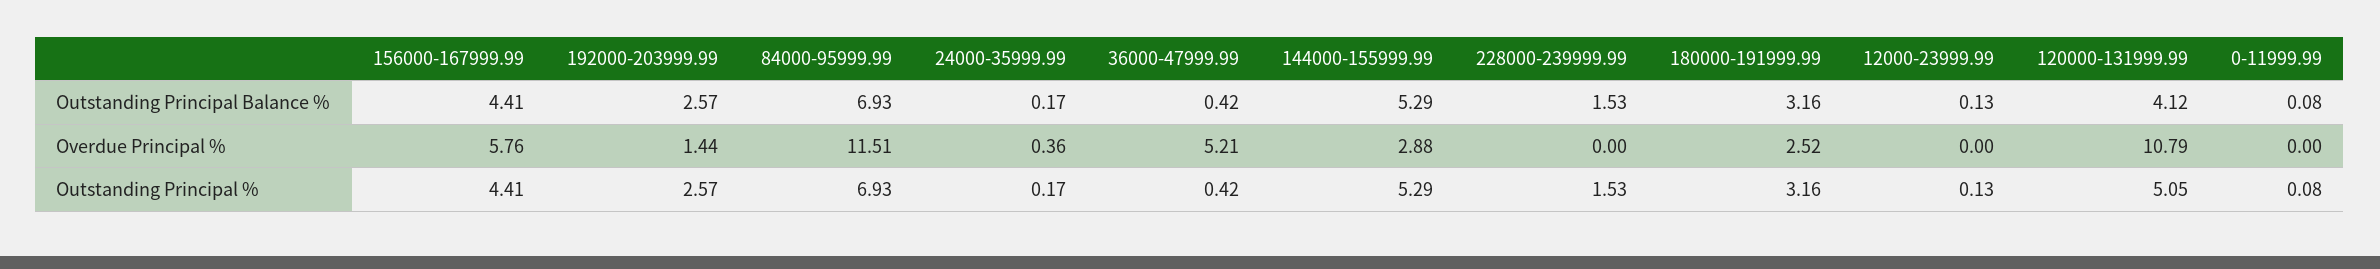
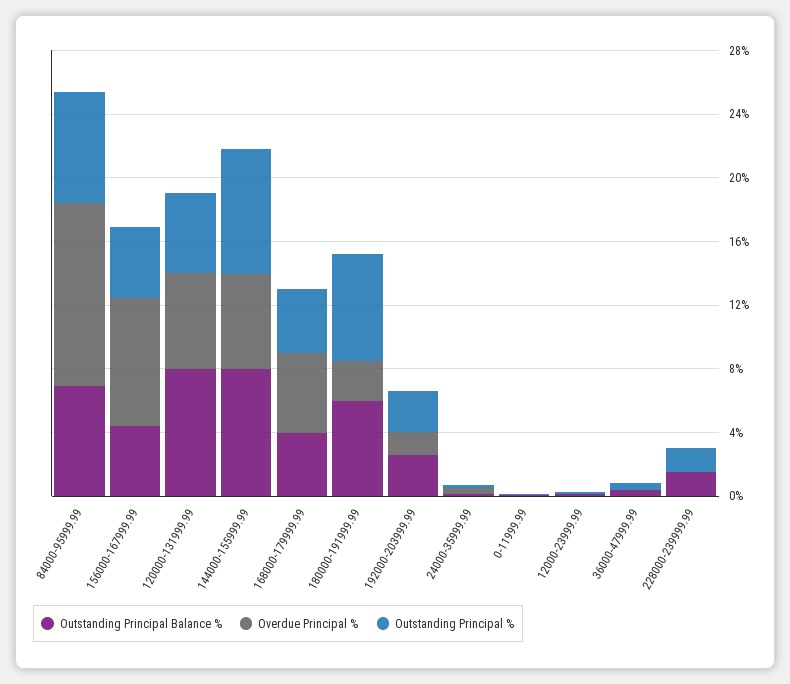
  {
    "Outstanding Principal Balance %": {
      "156000-167999.99": 4.41,
      "192000-203999.99": 2.57,
      "84000-95999.99": 6.93,
      "24000-35999.99": 0.17,
      "36000-47999.99": 0.42,
-     "144000-155999.99": 5.29,
+     "144000-155999.99": 8,
      "228000-239999.99": 1.53,
-     "180000-191999.99": 3.16,
+     "180000-191999.99": 6,
      "12000-23999.99": 0.13,
-     "120000-131999.99": 4.12,
+     "120000-131999.99": 8,
-     "0-11999.99": 0.08
+     "0-11999.99": 0.08,
+     "168000-179999.99": 4
    },
    "Overdue Principal %": {
-     "156000-167999.99": 5.76,
+     "156000-167999.99": 8,
      "192000-203999.99": 1.44,
      "84000-95999.99": 11.51,
      "24000-35999.99": 0.36,
-     "36000-47999.99": 5.21,
+     "36000-47999.99": 0,
-     "144000-155999.99": 2.88,
+     "144000-155999.99": 6,
      "228000-239999.99": 0,
      "180000-191999.99": 2.52,
      "12000-23999.99": 0,
-     "120000-131999.99": 10.79,
+     "120000-131999.99": 6,
-     "0-11999.99": 0
+     "0-11999.99": 0,
+     "168000-179999.99": 5
    },
    "Outstanding Principal %": {
      "156000-167999.99": 4.41,
      "192000-203999.99": 2.57,
      "84000-95999.99": 6.93,
      "24000-35999.99": 0.17,
      "36000-47999.99": 0.42,
-     "144000-155999.99": 5.29,
+     "144000-155999.99": 8,
      "228000-239999.99": 1.53,
-     "180000-191999.99": 3.16,
+     "180000-191999.99": 7,
      "12000-23999.99": 0.13,
      "120000-131999.99": 5.05,
-     "0-11999.99": 0.08
+     "0-11999.99": 0.08,
+     "168000-179999.99": 4
    }
  }

